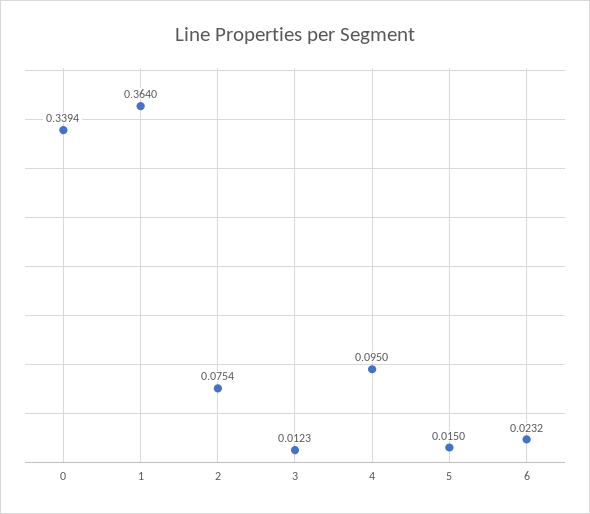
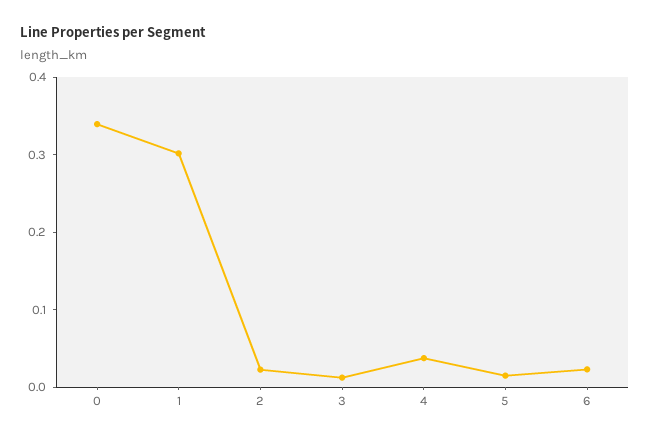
  {
    "0": 0.3394,
-   "1": 0.364,
+   "1": 0.3,
-   "2": 0.0754,
+   "2": 0.02,
    "3": 0.0123,
-   "4": 0.095,
+   "4": 0.04,
    "5": 0.015,
    "6": 0.0232
  }

